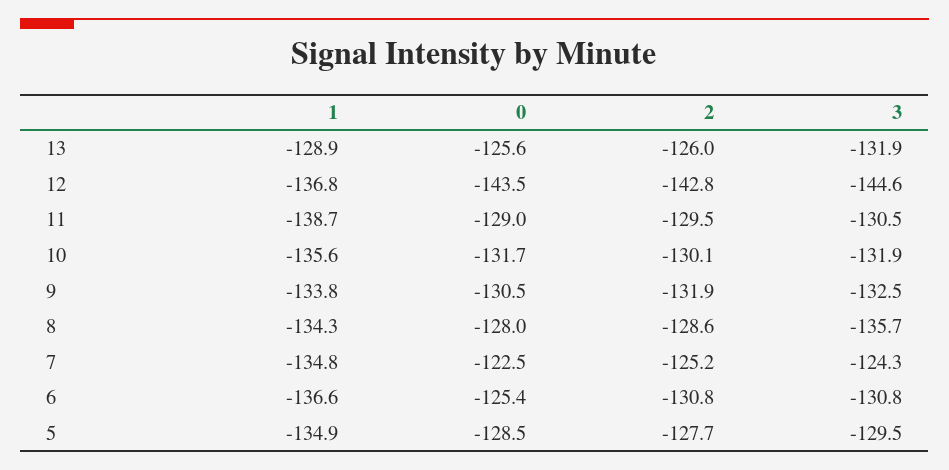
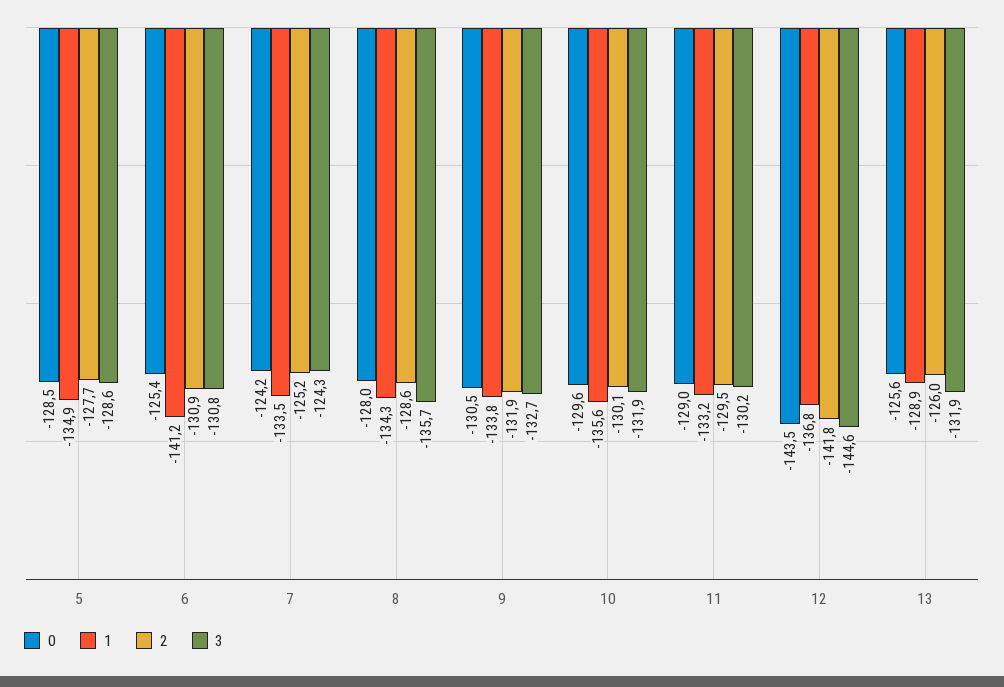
  {
    "1": {
      "13": -128.9,
      "12": -136.8,
-     "11": -138.7,
+     "11": -133.2,
      "10": -135.6,
      "9": -133.8,
      "8": -134.3,
-     "7": -134.8,
+     "7": -133.5,
-     "6": -136.6,
+     "6": -141.2,
      "5": -134.9
    },
    "0": {
      "13": -125.6,
      "12": -143.5,
      "11": -129,
-     "10": -131.7,
+     "10": -129.6,
      "9": -130.5,
      "8": -128,
-     "7": -122.5,
+     "7": -124.2,
      "6": -125.4,
      "5": -128.5
    },
    "2": {
      "13": -126,
-     "12": -142.8,
+     "12": -141.8,
      "11": -129.5,
      "10": -130.1,
      "9": -131.9,
      "8": -128.6,
      "7": -125.2,
-     "6": -130.8,
+     "6": -130.9,
      "5": -127.7
    },
    "3": {
      "13": -131.9,
      "12": -144.6,
-     "11": -130.5,
+     "11": -130.2,
      "10": -131.9,
-     "9": -132.5,
+     "9": -132.7,
      "8": -135.7,
      "7": -124.3,
      "6": -130.8,
-     "5": -129.5
+     "5": -128.6
    }
  }

